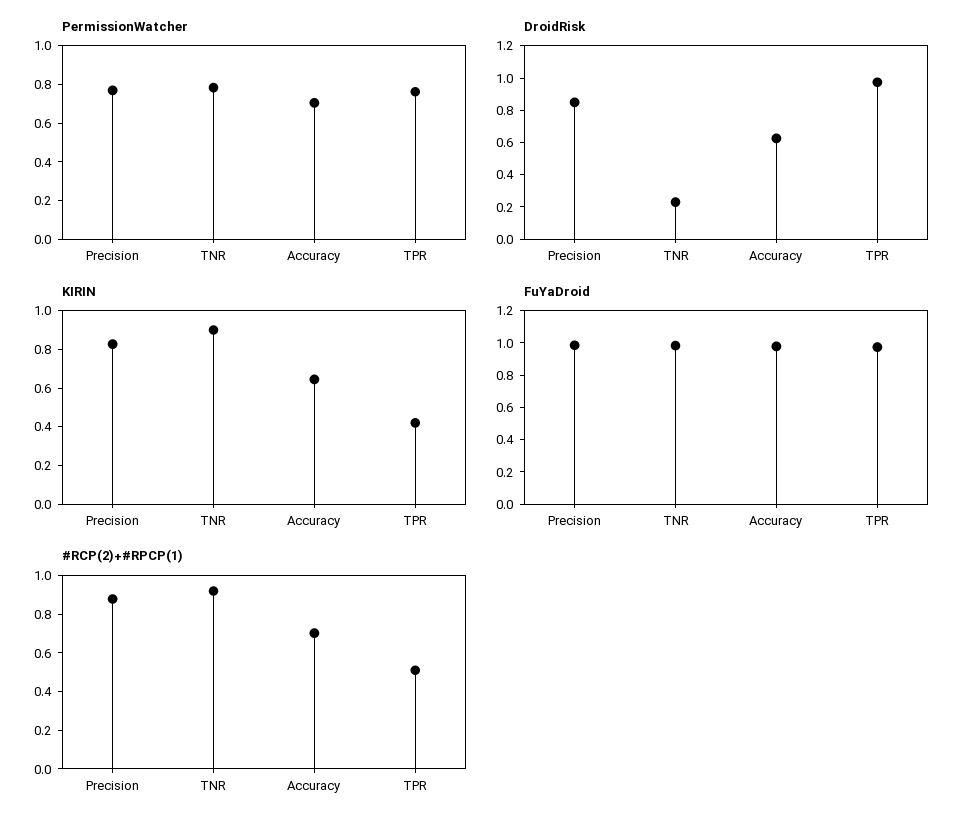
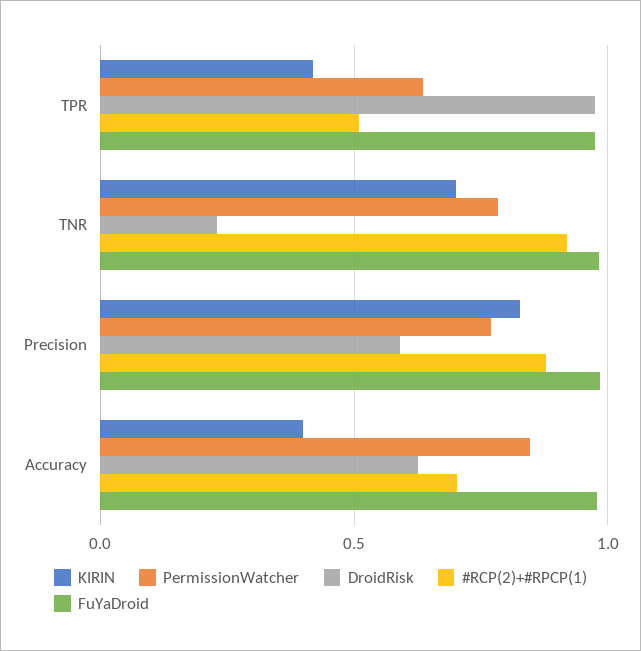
  {
    "PermissionWatcher": {
      "Precision": 0.75,
      "TNR": 0.8,
-     "Accuracy": 0.7,
+     "Accuracy": 0.85,
-     "TPR": 0.75
+     "TPR": 0.65
    },
    "DroidRisk": {
-     "Precision": 0.85,
+     "Precision": 0.6,
      "TNR": 0.25,
      "Accuracy": 0.65,
      "TPR": 0.95
    },
    "KIRIN": {
      "Precision": 0.85,
-     "TNR": 0.9,
+     "TNR": 0.7,
-     "Accuracy": 0.65,
+     "Accuracy": 0.4,
      "TPR": 0.4
    },
    "FuYaDroid": {
      "Precision": 1,
      "TNR": 1,
      "Accuracy": 1,
      "TPR": 0.95
    },
    "#RCP(2)+#RPCP(1)": {
      "Precision": 0.9,
      "TNR": 0.9,
      "Accuracy": 0.7,
      "TPR": 0.5
    }
  }

